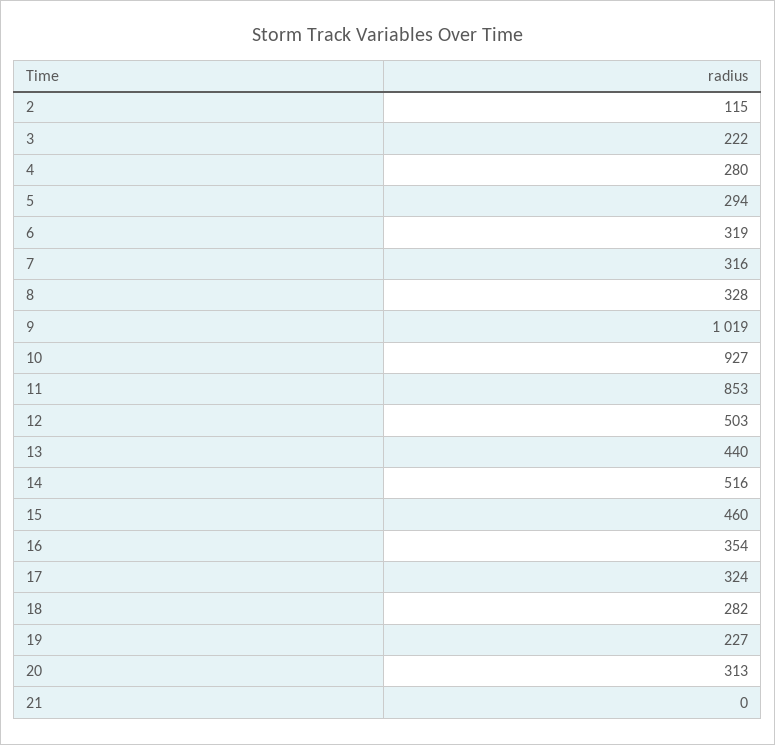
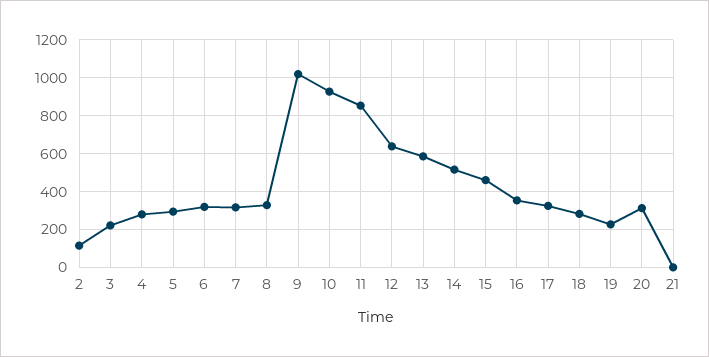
  {
    "2": 115,
    "3": 222,
    "4": 280,
    "5": 294,
    "6": 319,
    "7": 316,
    "8": 328,
    "9": 1019,
    "10": 927,
    "11": 853,
-   "12": 503,
+   "12": 650,
-   "13": 440,
+   "13": 600,
    "14": 516,
    "15": 460,
    "16": 354,
    "17": 324,
    "18": 282,
    "19": 227,
    "20": 313,
    "21": 0
  }

